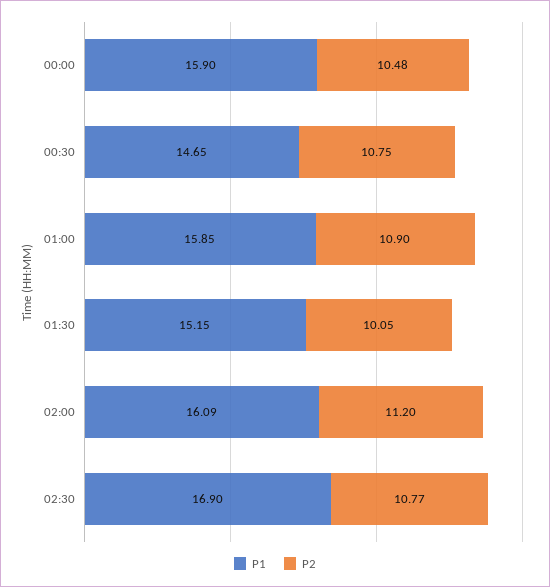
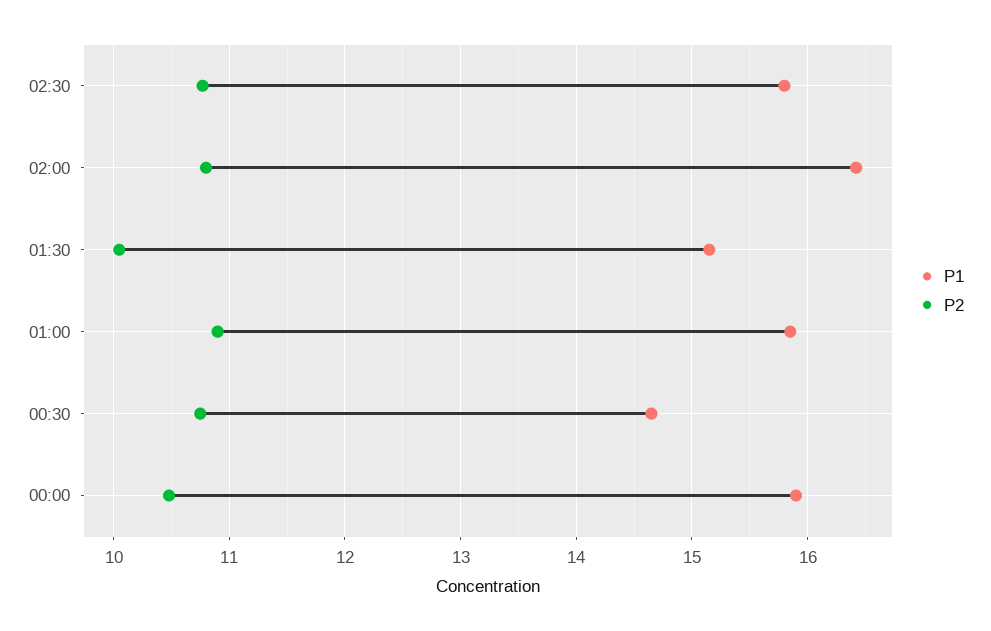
  {
    "P1": {
      "00:00": 15.9,
      "00:30": 14.65,
      "01:00": 15.85,
      "01:30": 15.15,
-     "02:00": 16.09,
+     "02:00": 16.4,
-     "02:30": 16.9
+     "02:30": 15.8
    },
    "P2": {
      "00:00": 10.48,
      "00:30": 10.75,
      "01:00": 10.9,
      "01:30": 10.05,
-     "02:00": 11.2,
+     "02:00": 10.8,
      "02:30": 10.77
    }
  }

